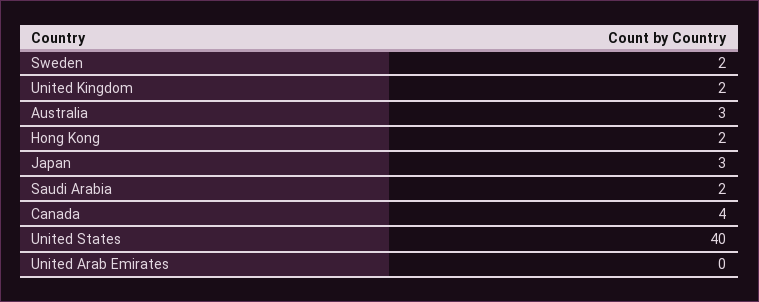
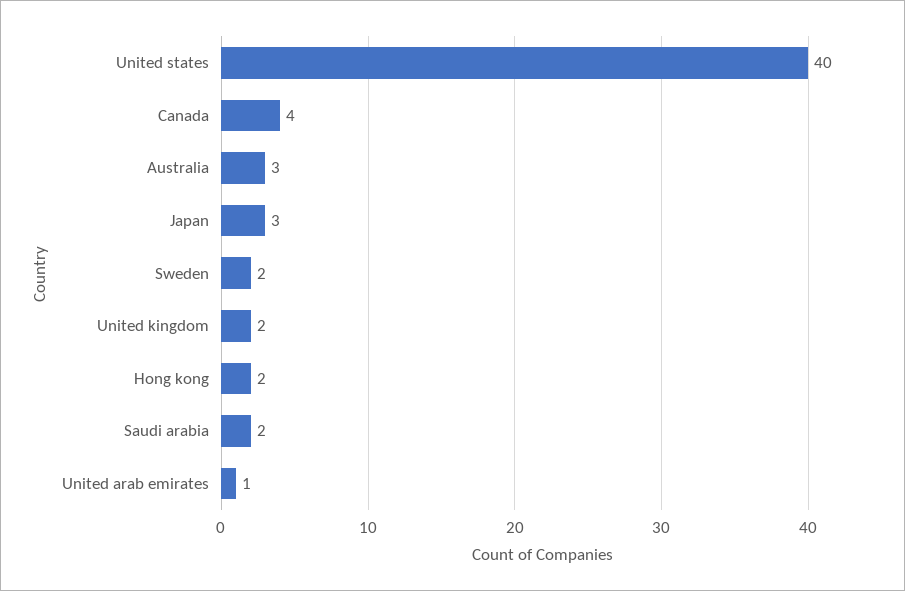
  {
    "Sweden": 2,
    "United Kingdom": 2,
    "Australia": 3,
    "Hong Kong": 2,
    "Japan": 3,
    "Saudi Arabia": 2,
    "Canada": 4,
    "United States": 40,
-   "United Arab Emirates": 0
+   "United Arab Emirates": 1
  }

